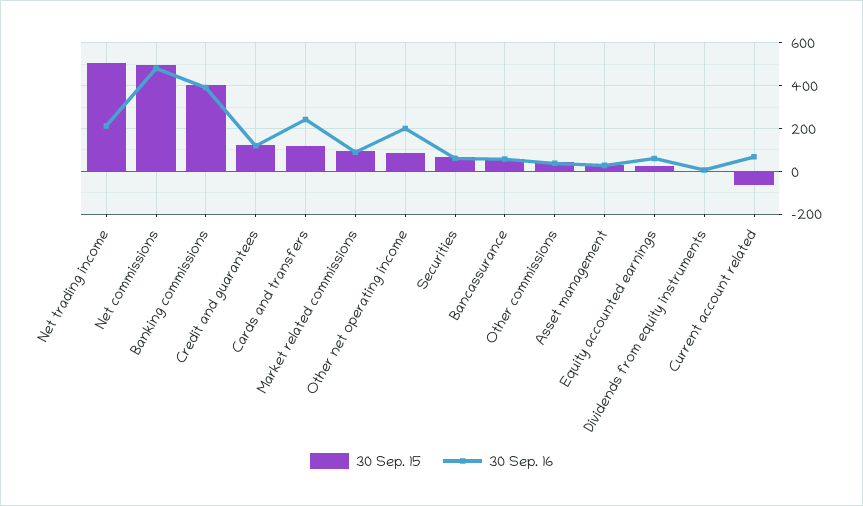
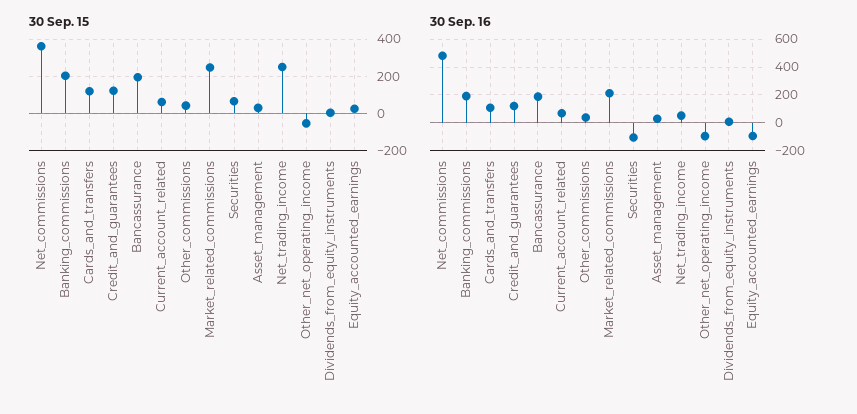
  {
    "30 Sep. 15": {
-     "Net trading income": 500,
+     "Net trading income": 250,
-     "Net commissions": 500,
+     "Net commissions": 350,
-     "Banking commissions": 400,
+     "Banking commissions": 200,
      "Credit and guarantees": 100,
      "Cards and transfers": 100,
-     "Market related commissions": 100,
+     "Market related commissions": 250,
-     "Other net operating income": 100,
+     "Other net operating income": -50,
      "Securities": 50,
-     "Bancassurance": 50,
+     "Bancassurance": 200,
      "Other commissions": 50,
      "Asset management": 50,
      "Equity accounted earnings": 50,
      "Dividends from equity instruments": 0,
-     "Current account related": -50
+     "Current account related": 50
    },
    "30 Sep. 16": {
-     "Net trading income": 200,
+     "Net trading income": 50,
      "Net commissions": 500,
-     "Banking commissions": 400,
+     "Banking commissions": 200,
      "Credit and guarantees": 100,
-     "Cards and transfers": 250,
+     "Cards and transfers": 100,
-     "Market related commissions": 100,
+     "Market related commissions": 200,
-     "Other net operating income": 200,
+     "Other net operating income": -100,
-     "Securities": 50,
+     "Securities": -100,
-     "Bancassurance": 50,
+     "Bancassurance": 200,
      "Other commissions": 50,
      "Asset management": 50,
-     "Equity accounted earnings": 50,
+     "Equity accounted earnings": -100,
      "Dividends from equity instruments": 0,
      "Current account related": 50
    }
  }

